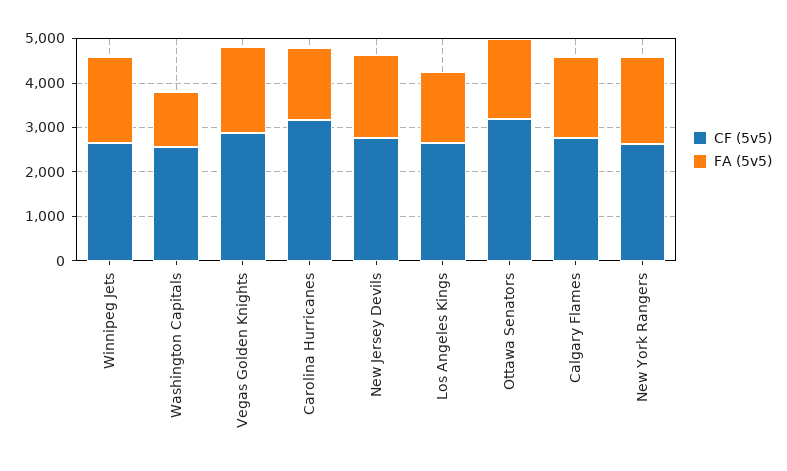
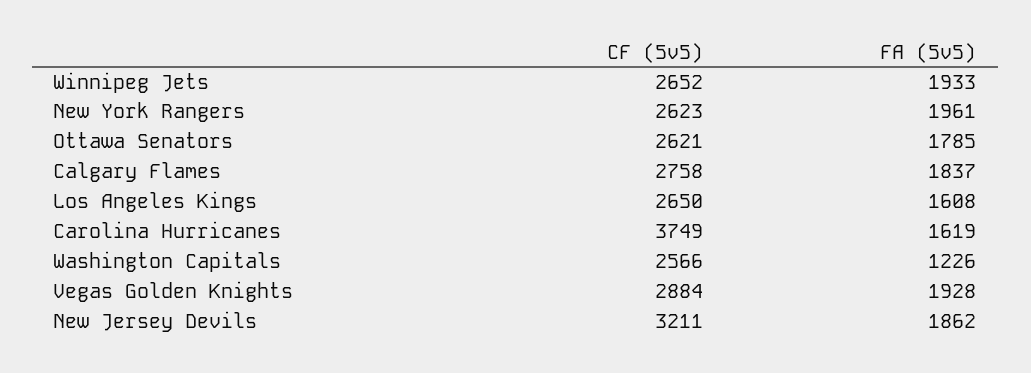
  {
    "CF (5v5)": {
      "Winnipeg Jets": 2652,
      "Washington Capitals": 2566,
      "Vegas Golden Knights": 2884,
-     "Carolina Hurricanes": 3200,
+     "Carolina Hurricanes": 3749,
-     "New Jersey Devils": 2800,
+     "New Jersey Devils": 3211,
      "Los Angeles Kings": 2650,
-     "Ottawa Senators": 3200,
+     "Ottawa Senators": 2621,
      "Calgary Flames": 2758,
      "New York Rangers": 2623
    },
    "FA (5v5)": {
      "Winnipeg Jets": 1933,
      "Washington Capitals": 1226,
      "Vegas Golden Knights": 1928,
      "Carolina Hurricanes": 1619,
      "New Jersey Devils": 1862,
      "Los Angeles Kings": 1608,
      "Ottawa Senators": 1785,
      "Calgary Flames": 1837,
      "New York Rangers": 1961
    }
  }

